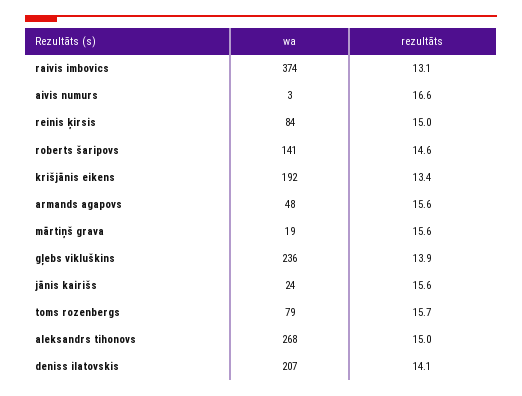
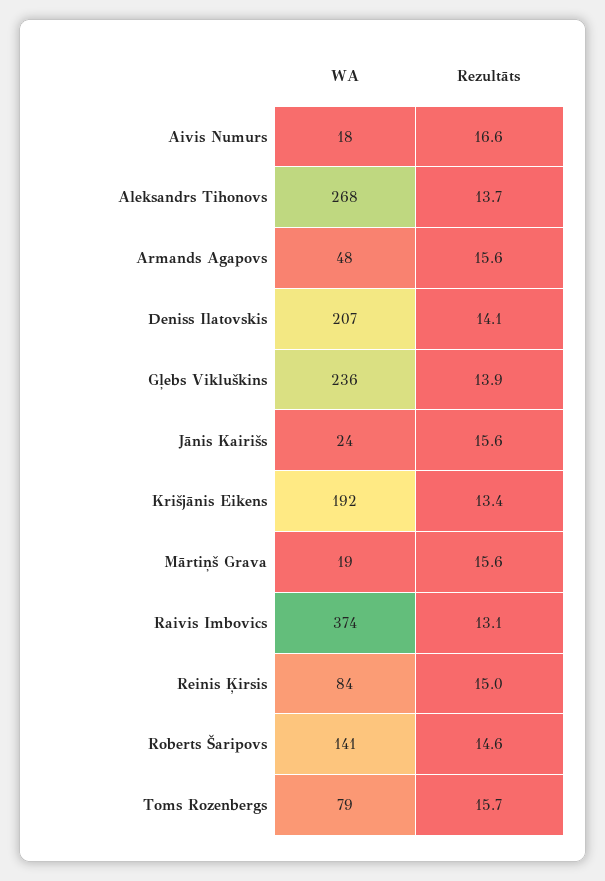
  {
    "wa": {
      "raivis imbovics": 374,
-     "aivis numurs": 3,
+     "aivis numurs": 18,
      "reinis ķirsis": 84,
      "roberts šaripovs": 141,
      "krišjānis eikens": 192,
      "armands agapovs": 48,
      "mārtiņš grava": 19,
      "gļebs vikluškins": 236,
      "jānis kairišs": 24,
      "toms rozenbergs": 79,
      "aleksandrs tihonovs": 268,
      "deniss ilatovskis": 207
    },
    "rezultāts": {
      "raivis imbovics": 13.1,
      "aivis numurs": 16.6,
      "reinis ķirsis": 15,
      "roberts šaripovs": 14.6,
      "krišjānis eikens": 13.4,
      "armands agapovs": 15.6,
      "mārtiņš grava": 15.6,
      "gļebs vikluškins": 13.9,
      "jānis kairišs": 15.6,
      "toms rozenbergs": 15.7,
-     "aleksandrs tihonovs": 15,
+     "aleksandrs tihonovs": 13.7,
      "deniss ilatovskis": 14.1
    }
  }

